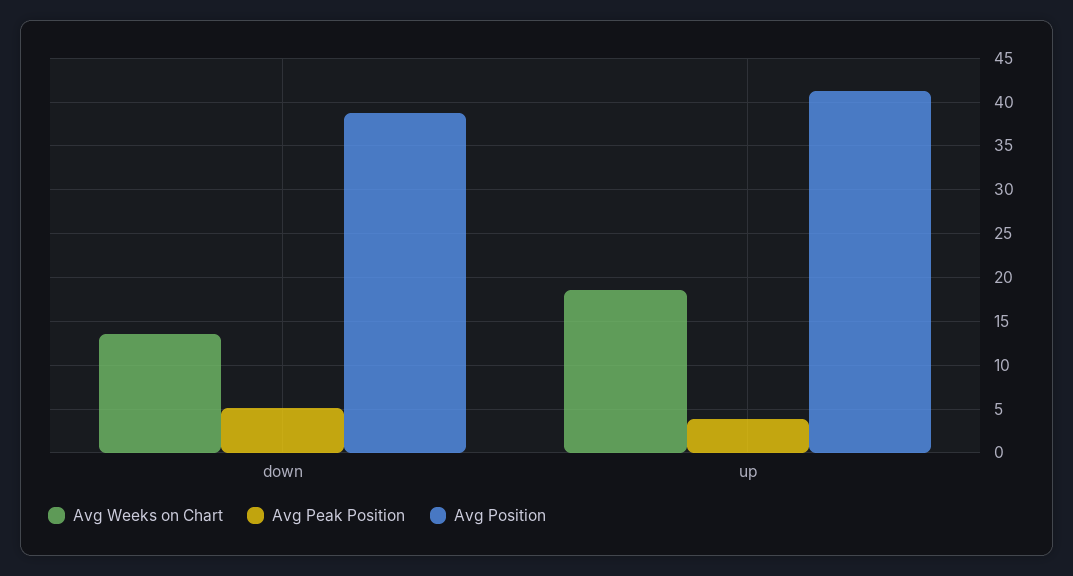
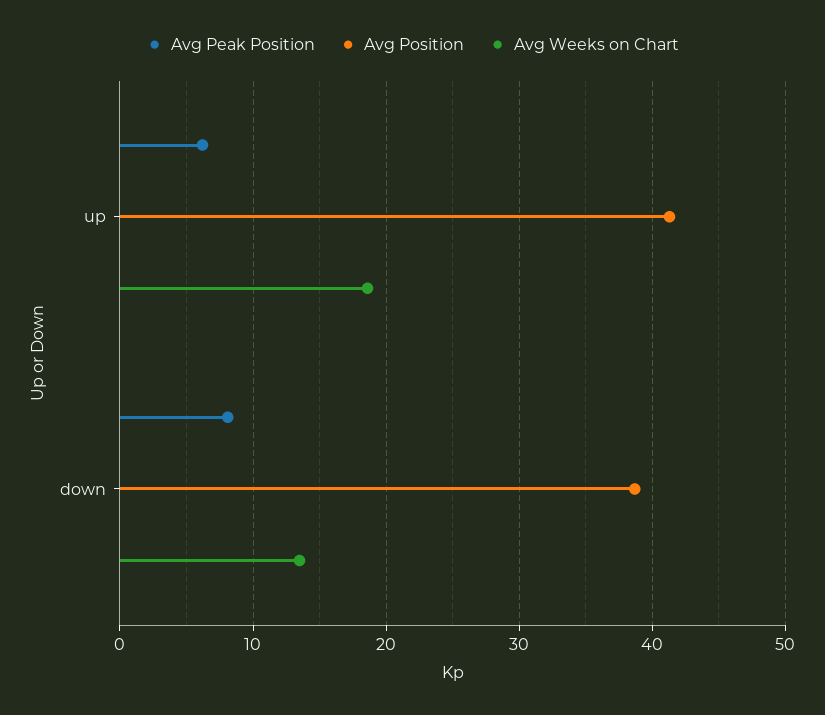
  {
    "Avg Weeks on Chart": {
      "down": 14,
      "up": 19
    },
    "Avg Peak Position": {
-     "down": 5,
+     "down": 8,
-     "up": 4
+     "up": 6
    },
    "Avg Position": {
      "down": 39,
      "up": 41
    }
  }

